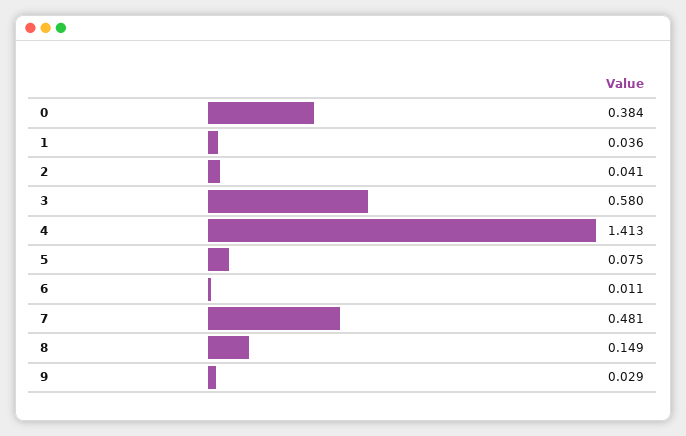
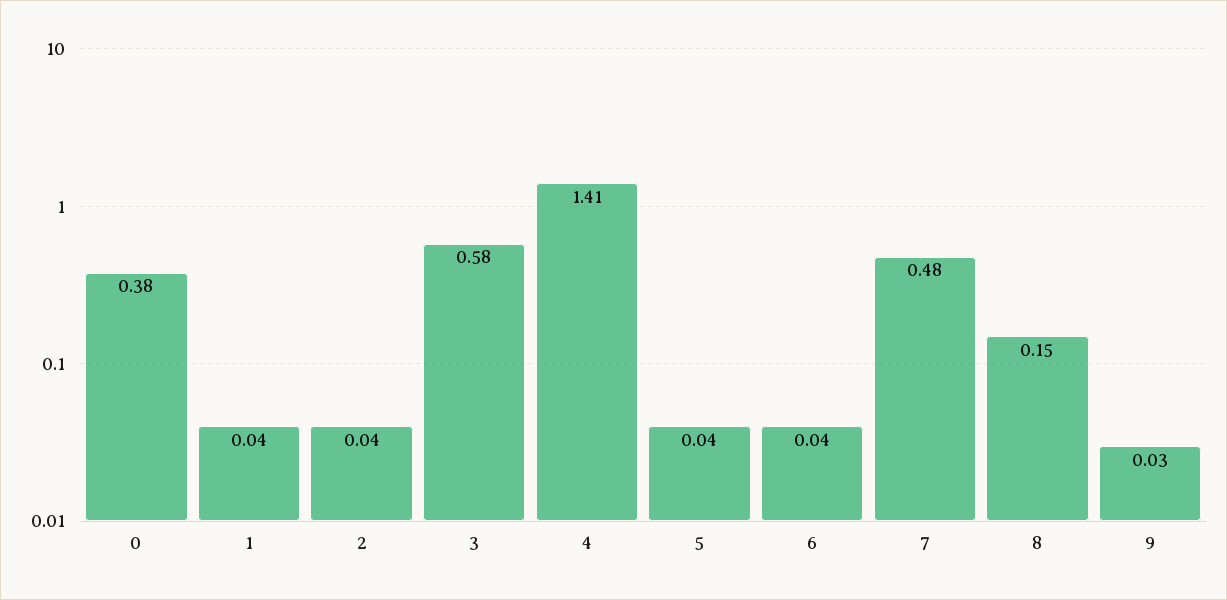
  {
    "0": 0.384,
    "1": 0.036,
    "2": 0.041,
    "3": 0.58,
    "4": 1.413,
-   "5": 0.075,
+   "5": 0.04,
-   "6": 0.011,
+   "6": 0.04,
    "7": 0.481,
    "8": 0.149,
    "9": 0.029
  }

